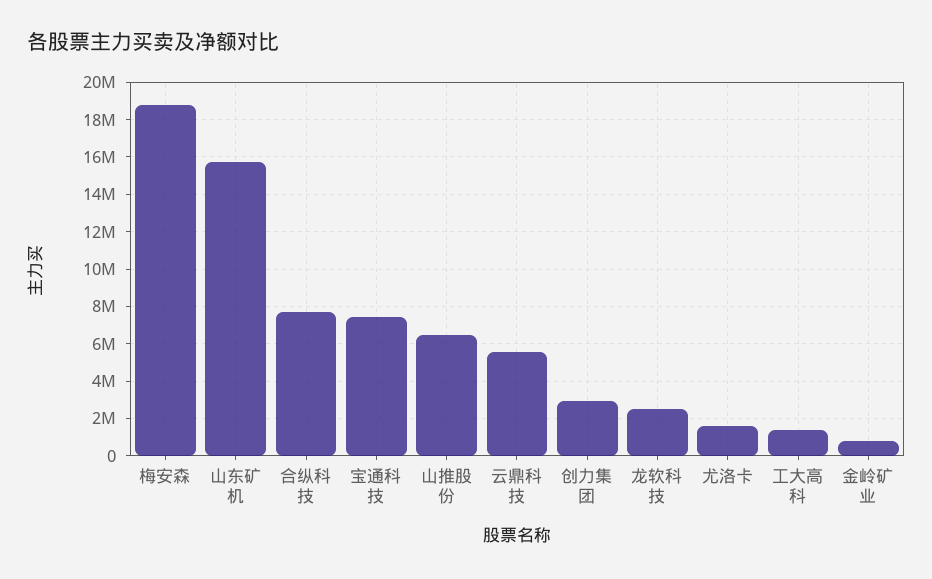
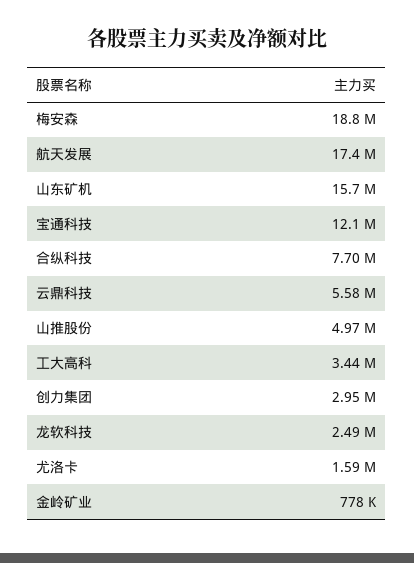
  {
    "梅安森": 18800000,
    "山东矿机": 15700000,
    "合纵科技": 7700000,
-   "宝通科技": 7500000,
+   "宝通科技": 12100000,
-   "山推股份": 6500000,
+   "山推股份": 4970000,
    "云鼎科技": 5580000,
    "创力集团": 2950000,
    "龙软科技": 2490000,
    "尤洛卡": 1590000,
-   "工大高科": 1500000,
+   "工大高科": 3440000,
-   "金岭矿业": 778000
+   "金岭矿业": 778000,
+   "航天发展": 17400000
  }

